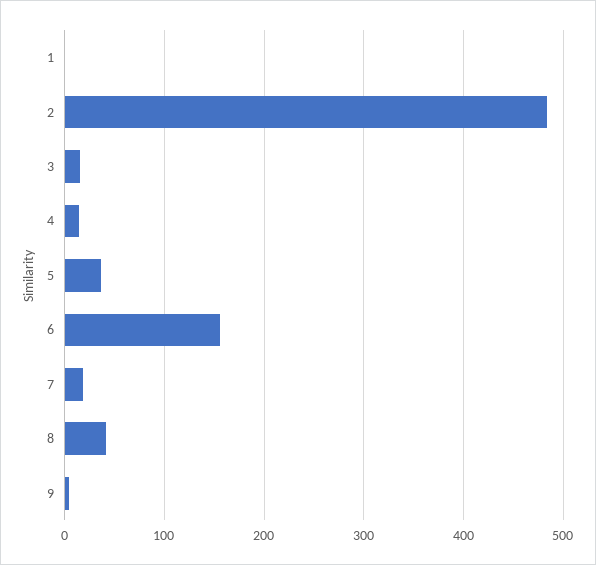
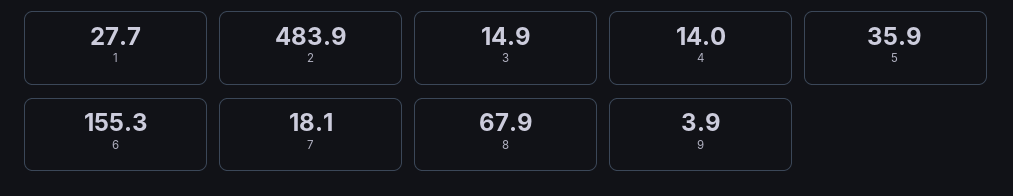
  {
-   "1": 0,
+   "1": 27.7,
    "2": 483.9,
    "3": 14.9,
    "4": 14,
    "5": 35.9,
    "6": 155.3,
    "7": 18.1,
-   "8": 40,
+   "8": 67.9,
    "9": 3.9
  }

